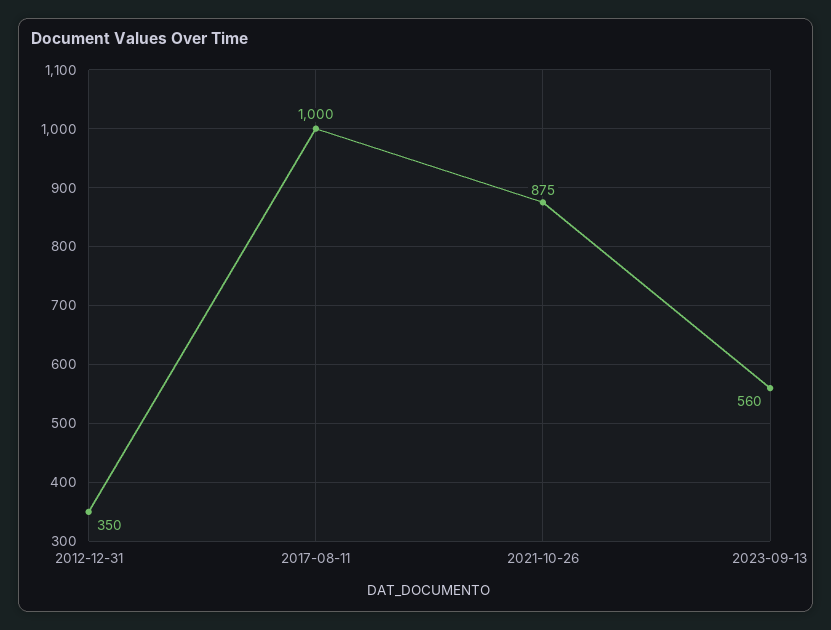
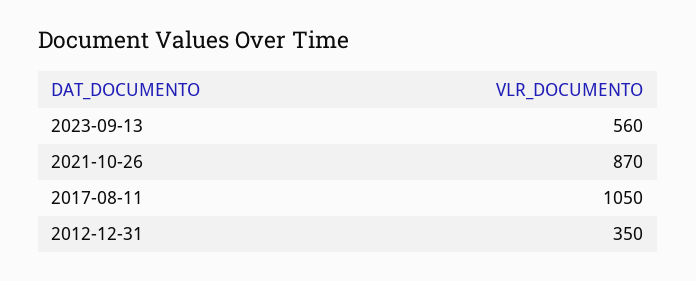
  {
    "2012-12-31": 350,
-   "2017-08-11": 1000,
+   "2017-08-11": 1050,
-   "2021-10-26": 875,
+   "2021-10-26": 870,
    "2023-09-13": 560
  }

